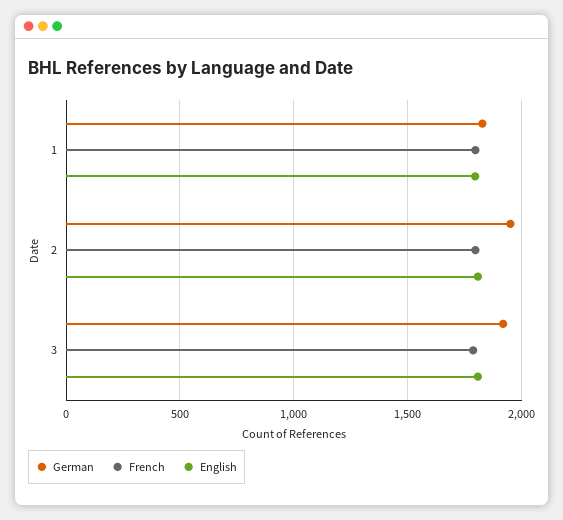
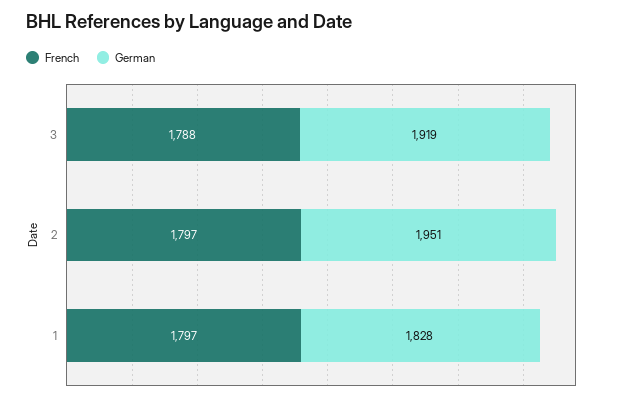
  {
    "German": {
      "1": 1828,
      "2": 1951,
      "3": 1919
    },
    "French": {
      "1": 1797,
      "2": 1797,
      "3": 1788
-   },
+   }
-   "English": {
-     "1": 1800,
-     "2": 1800,
-     "3": 1800
-   }
  }

